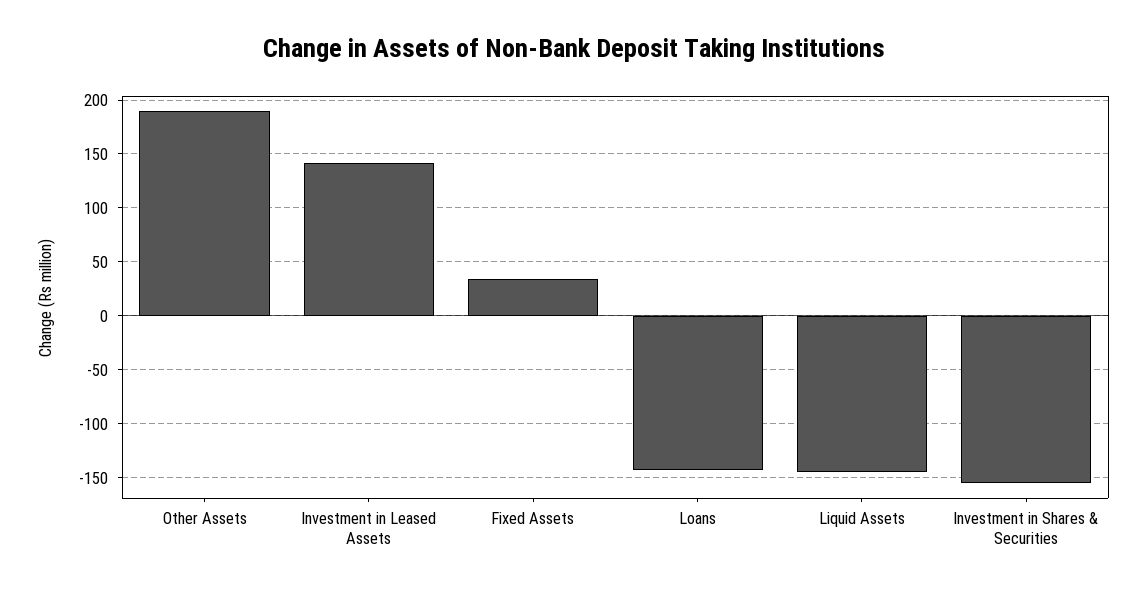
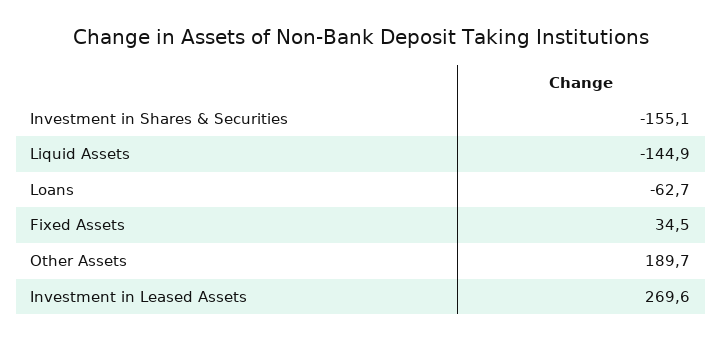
  {
    "Other Assets": 189.7,
-   "Investment in Leased Assets": 140,
+   "Investment in Leased Assets": 269.6,
    "Fixed Assets": 34.5,
-   "Loans": -140,
+   "Loans": -62.7,
    "Liquid Assets": -144.9,
    "Investment in Shares & Securities": -155.1
  }

